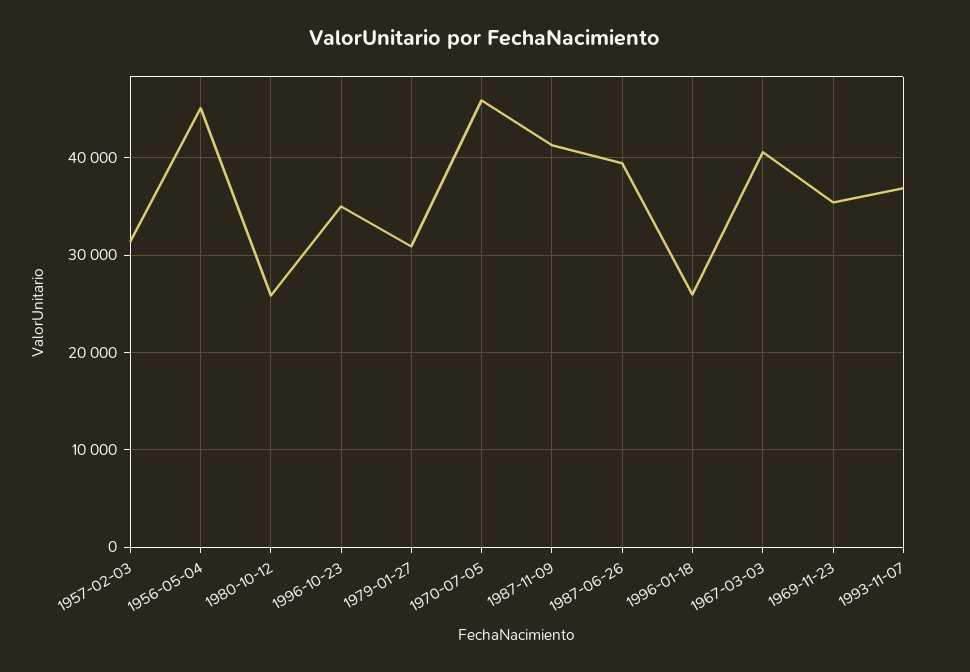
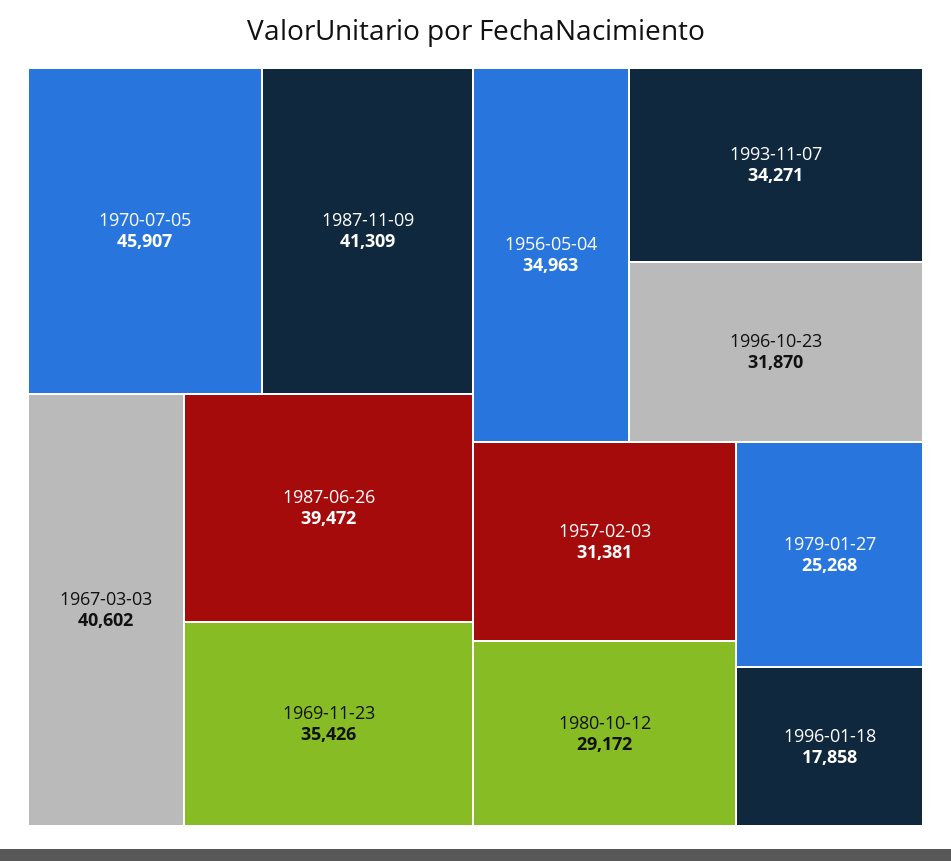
  {
    "1957-02-03": 31381,
-   "1956-05-04": 45000,
+   "1956-05-04": 34963,
-   "1980-10-12": 26000,
+   "1980-10-12": 29172,
-   "1996-10-23": 35000,
+   "1996-10-23": 31870,
-   "1979-01-27": 31000,
+   "1979-01-27": 25268,
    "1970-07-05": 45907,
    "1987-11-09": 41309,
    "1987-06-26": 39472,
-   "1996-01-18": 26000,
+   "1996-01-18": 17858,
    "1967-03-03": 40602,
    "1969-11-23": 35426,
-   "1993-11-07": 37000
+   "1993-11-07": 34271
  }

